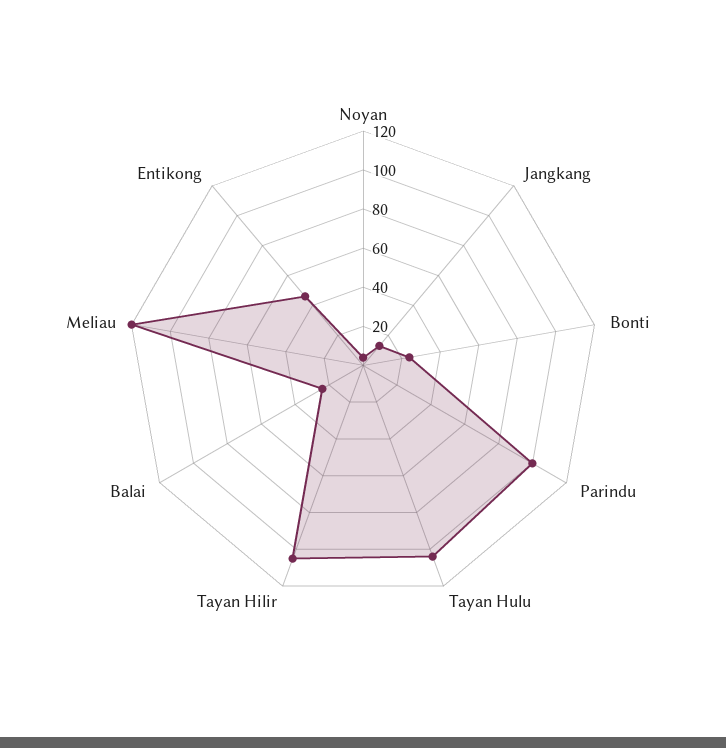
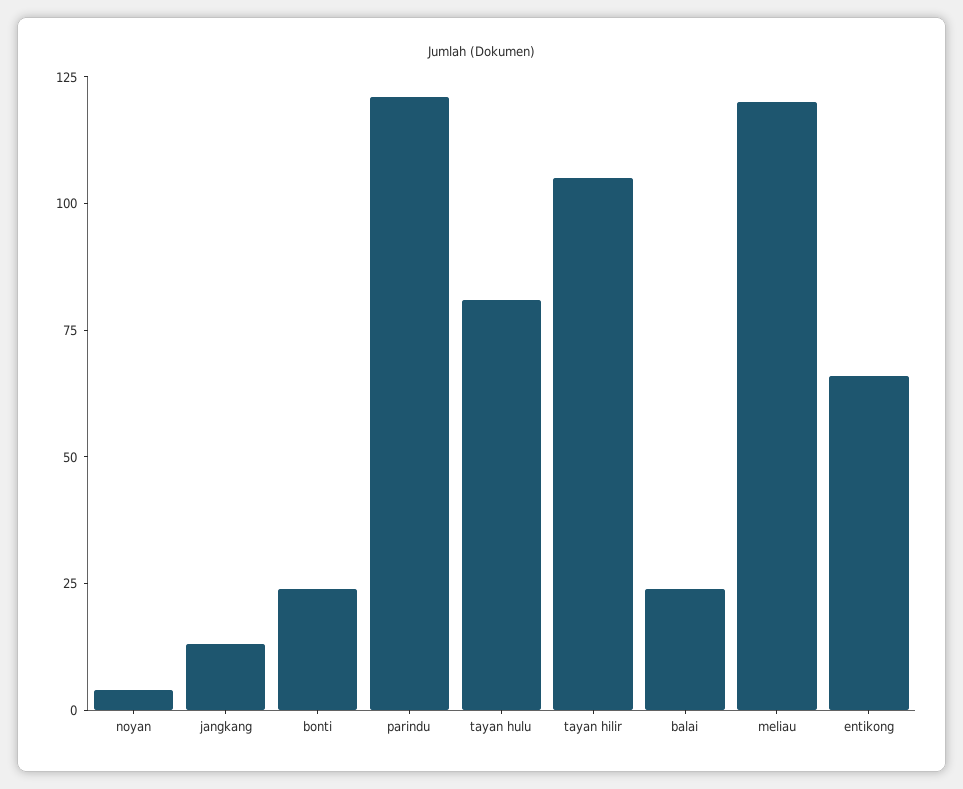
  {
    "Noyan": 5,
    "Jangkang": 15,
    "Bonti": 25,
-   "Parindu": 100,
+   "Parindu": 120,
-   "Tayan Hulu": 105,
+   "Tayan Hulu": 80,
    "Tayan Hilir": 105,
    "Balai": 25,
    "Meliau": 120,
-   "Entikong": 45
+   "Entikong": 65
  }

